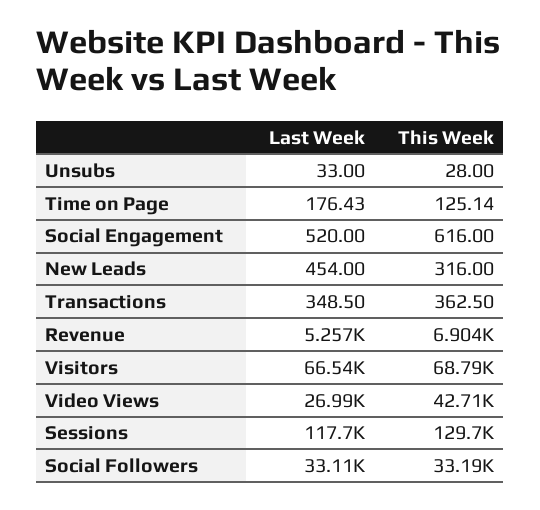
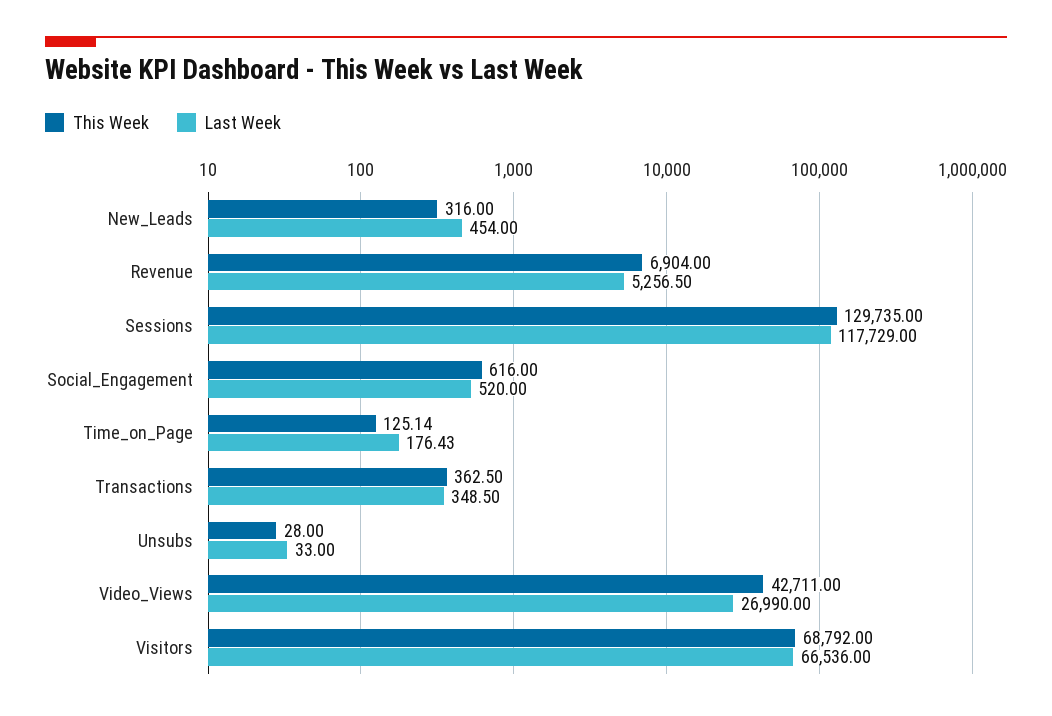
  {
    "Last Week": {
      "Unsubs": 33,
      "Time on Page": 176.43,
      "Social Engagement": 520,
      "New Leads": 454,
      "Transactions": 348.5,
      "Revenue": 5256.5,
      "Visitors": 66536,
      "Video Views": 26990,
-     "Sessions": 117729,
+     "Sessions": 117729
-     "Social Followers": 33110
    },
    "This Week": {
      "Unsubs": 28,
      "Time on Page": 125.14,
      "Social Engagement": 616,
      "New Leads": 316,
      "Transactions": 362.5,
      "Revenue": 6904,
      "Visitors": 68792,
      "Video Views": 42711,
-     "Sessions": 129735,
+     "Sessions": 129735
-     "Social Followers": 33190
    }
  }

